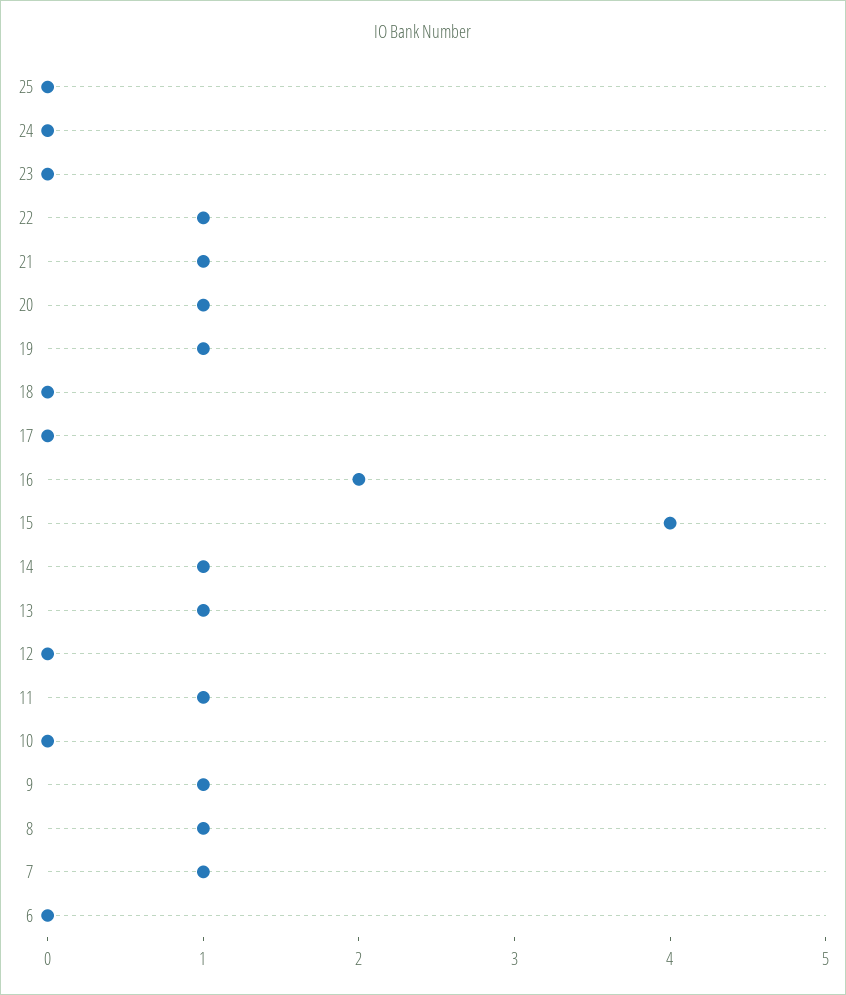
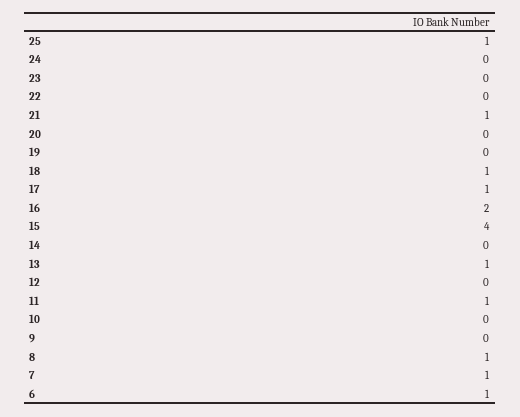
  {
-   "25": 0,
+   "25": 1,
    "24": 0,
    "23": 0,
-   "22": 1,
+   "22": 0,
    "21": 1,
-   "20": 1,
+   "20": 0,
-   "19": 1,
+   "19": 0,
-   "18": 0,
+   "18": 1,
-   "17": 0,
+   "17": 1,
    "16": 2,
    "15": 4,
-   "14": 1,
+   "14": 0,
    "13": 1,
    "12": 0,
    "11": 1,
    "10": 0,
-   "9": 1,
+   "9": 0,
    "8": 1,
    "7": 1,
-   "6": 0
+   "6": 1
  }

